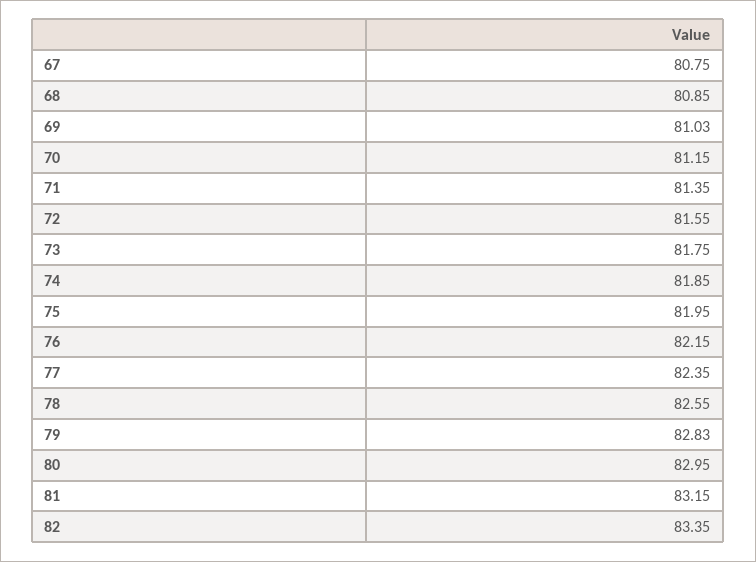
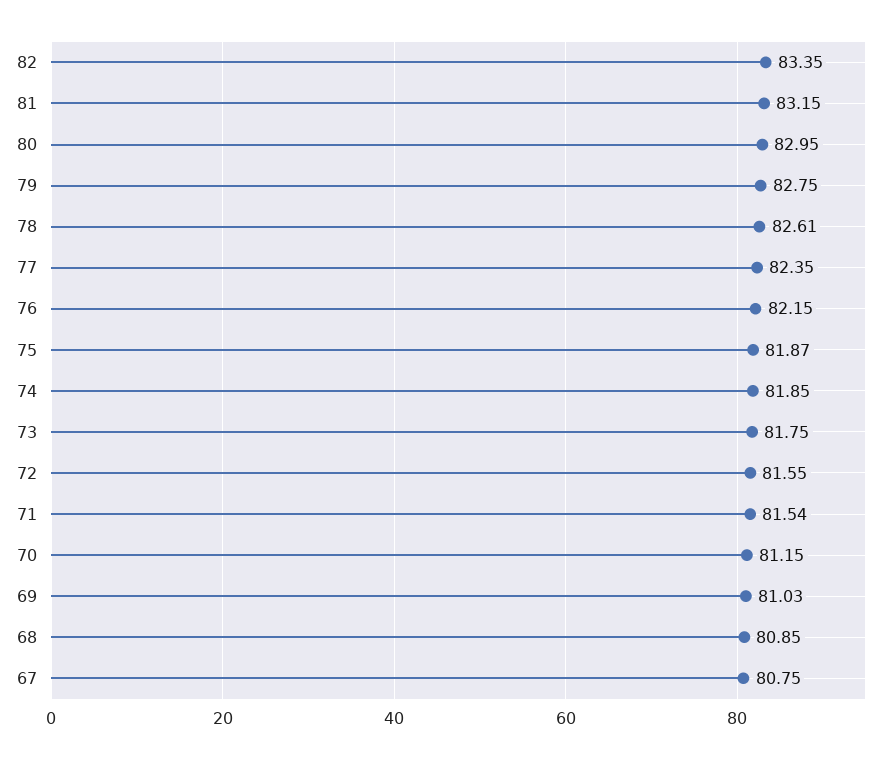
  {
    "67": 80.75,
    "68": 80.85,
    "69": 81.03,
    "70": 81.15,
-   "71": 81.35,
+   "71": 81.54,
    "72": 81.55,
    "73": 81.75,
    "74": 81.85,
-   "75": 81.95,
+   "75": 81.87,
    "76": 82.15,
    "77": 82.35,
-   "78": 82.55,
+   "78": 82.61,
-   "79": 82.83,
+   "79": 82.75,
    "80": 82.95,
    "81": 83.15,
    "82": 83.35
  }

